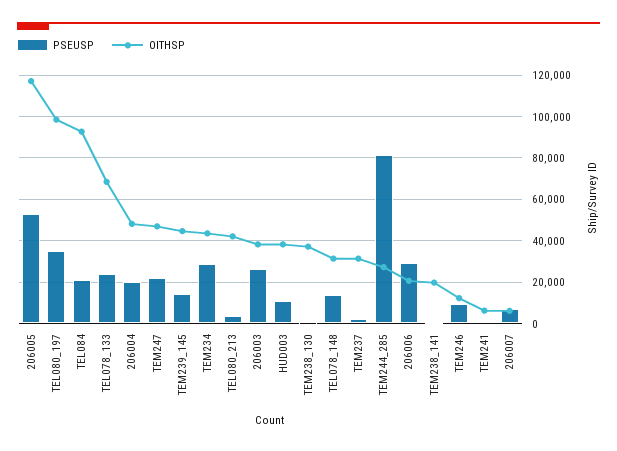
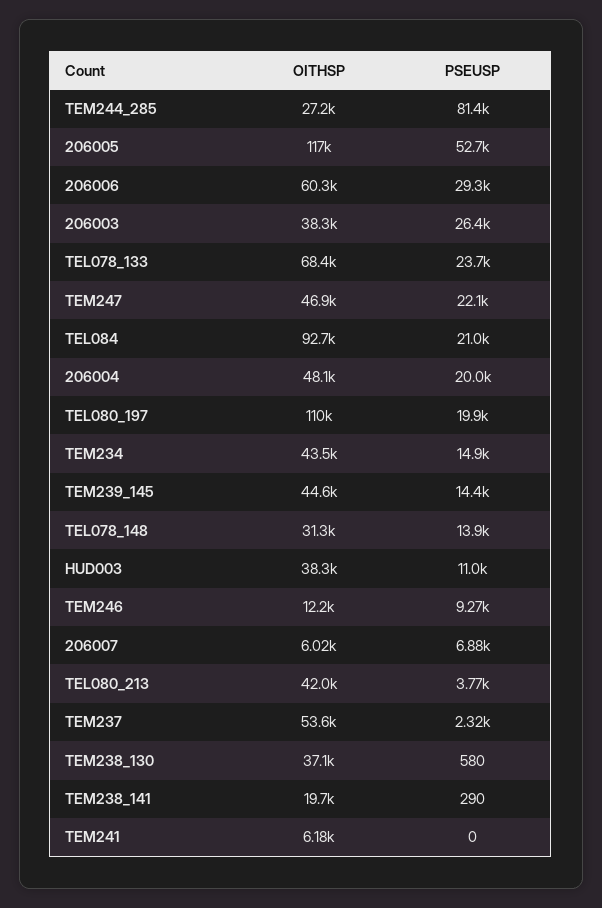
  {
    "PSEUSP": {
      "206005": 52700,
-     "TEL080_197": 35000,
+     "TEL080_197": 19900,
      "TEL084": 21000,
      "TEL078_133": 23700,
      "206004": 20000,
      "TEM247": 22100,
      "TEM239_145": 14400,
-     "TEM234": 30000,
+     "TEM234": 14900,
      "TEL080_213": 3770,
      "206003": 26400,
      "HUD003": 11000,
      "TEM238_130": 580,
      "TEL078_148": 13900,
      "TEM237": 2320,
      "TEM244_285": 81400,
      "206006": 29300,
      "TEM238_141": 290,
      "TEM246": 9270,
      "TEM241": 0,
      "206007": 6880
    },
    "OITHSP": {
      "206005": 117000,
-     "TEL080_197": 100000,
+     "TEL080_197": 110000,
      "TEL084": 92700,
      "TEL078_133": 68400,
      "206004": 48100,
      "TEM247": 46900,
      "TEM239_145": 44600,
      "TEM234": 43500,
      "TEL080_213": 42000,
      "206003": 38300,
      "HUD003": 38300,
      "TEM238_130": 37100,
      "TEL078_148": 31300,
-     "TEM237": 30000,
+     "TEM237": 53600,
      "TEM244_285": 27200,
-     "206006": 20000,
+     "206006": 60300,
      "TEM238_141": 19700,
      "TEM246": 12200,
      "TEM241": 6180,
      "206007": 6020
    }
  }

